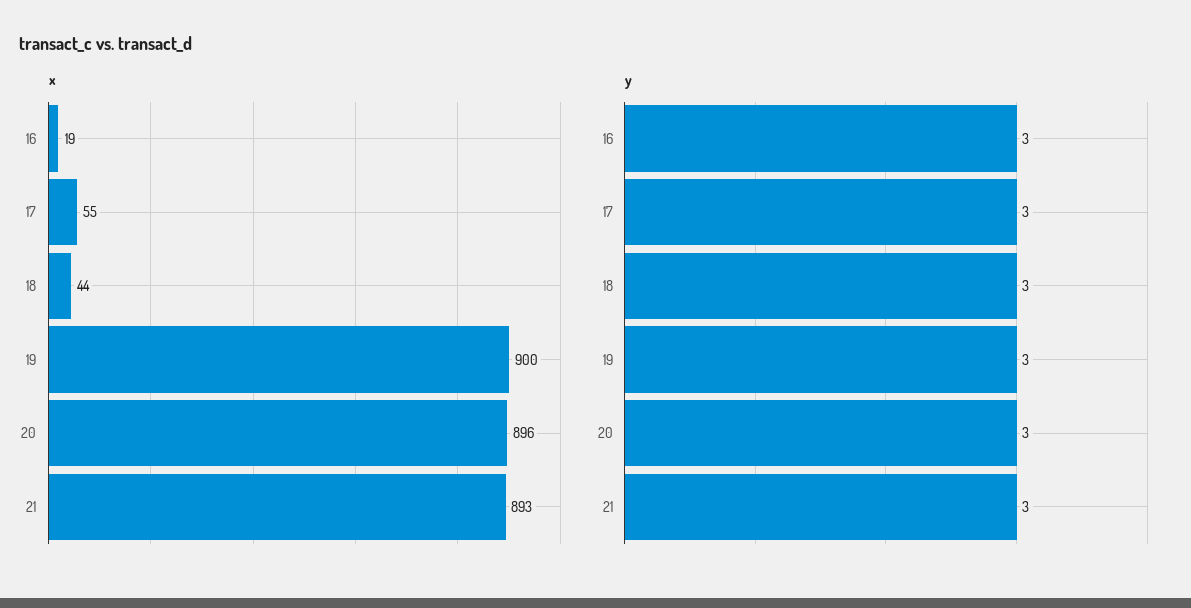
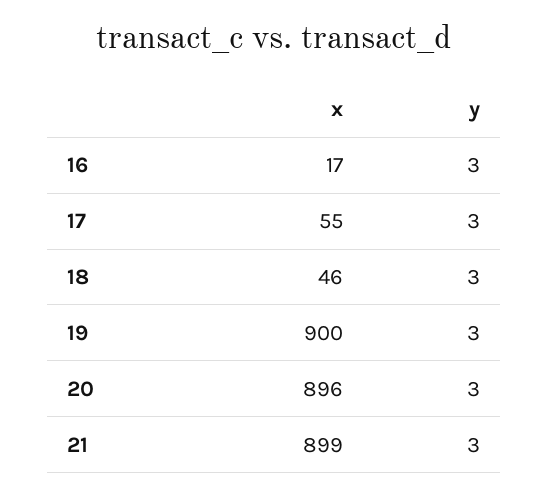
  {
    "x": {
-     "16": 19,
+     "16": 17,
      "17": 55,
-     "18": 44,
+     "18": 46,
      "19": 900,
      "20": 896,
-     "21": 893
+     "21": 899
    },
    "y": {
      "16": 3,
      "17": 3,
      "18": 3,
      "19": 3,
      "20": 3,
      "21": 3
    }
  }

